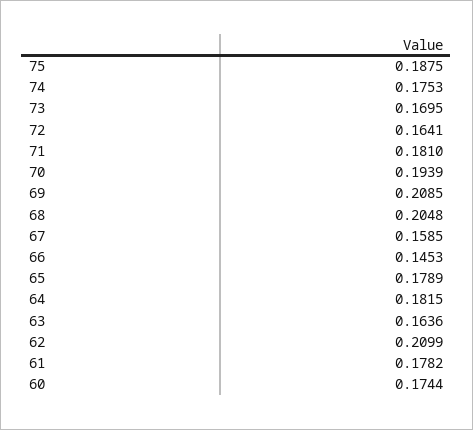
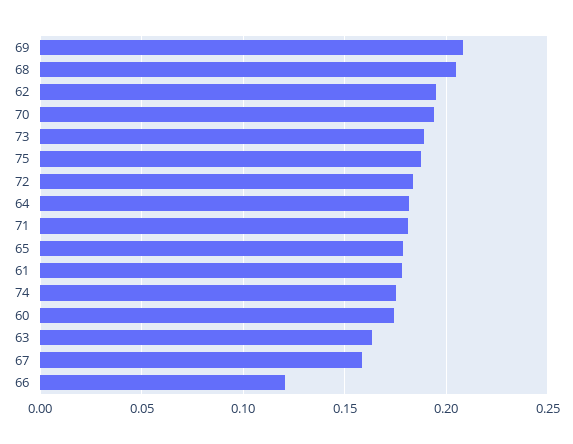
  {
    "75": 0.1875,
    "74": 0.1753,
-   "73": 0.1695,
+   "73": 0.19,
-   "72": 0.1641,
+   "72": 0.185,
    "71": 0.181,
    "70": 0.1939,
    "69": 0.2085,
    "68": 0.2048,
    "67": 0.1585,
-   "66": 0.1453,
+   "66": 0.12,
    "65": 0.1789,
    "64": 0.1815,
    "63": 0.1636,
-   "62": 0.2099,
+   "62": 0.195,
    "61": 0.1782,
    "60": 0.1744
  }

